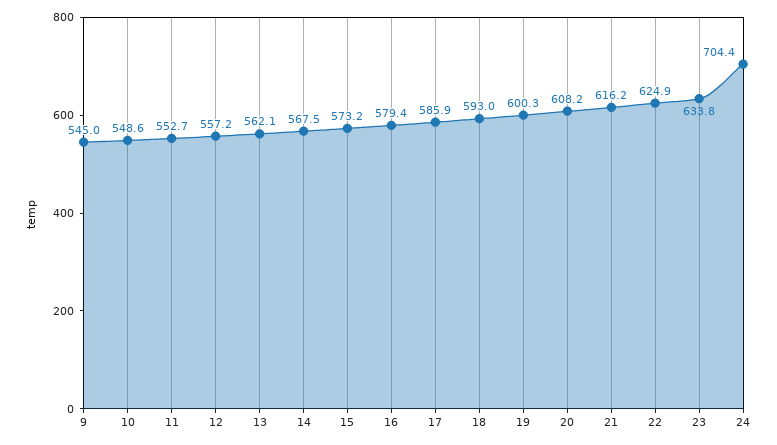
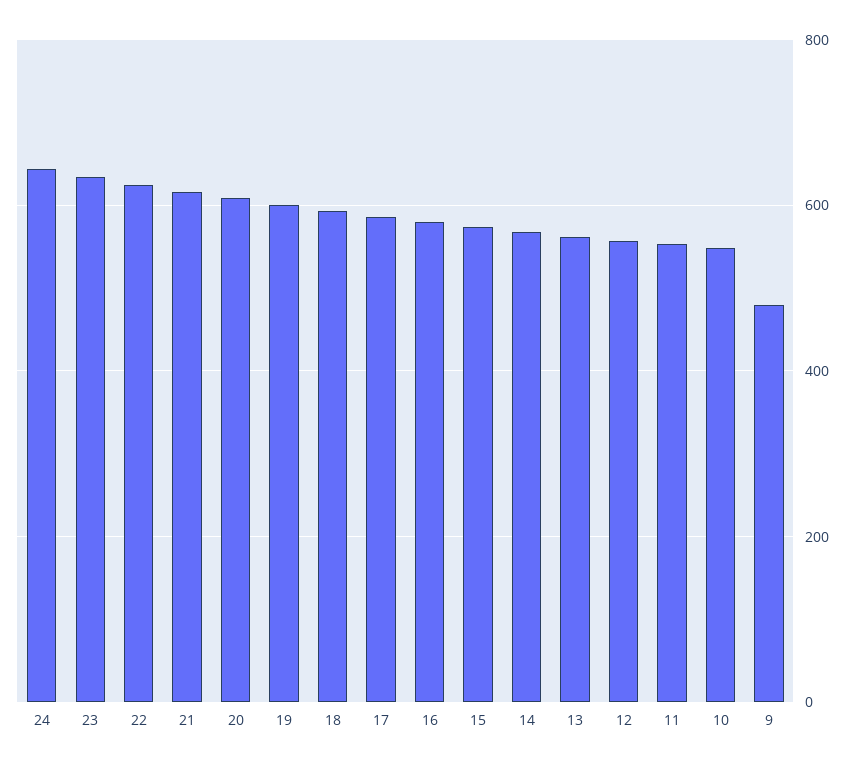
  {
-   "9": 545,
+   "9": 480,
    "10": 548.6,
    "11": 552.7,
    "12": 557.2,
    "13": 562.1,
    "14": 567.5,
    "15": 573.2,
    "16": 579.4,
    "17": 585.9,
    "18": 593,
    "19": 600.3,
    "20": 608.2,
    "21": 616.2,
    "22": 624.9,
    "23": 633.8,
-   "24": 704.4
+   "24": 640
  }

